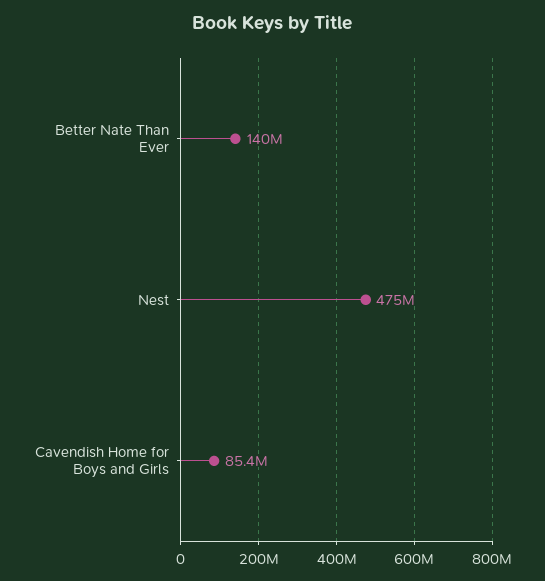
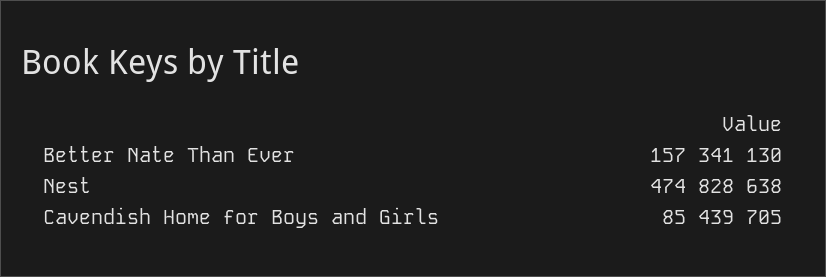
  {
-   "Better Nate Than Ever": 140000000,
+   "Better Nate Than Ever": 157341130,
    "Nest": 474828638,
    "Cavendish Home for Boys and Girls": 85439705
  }

